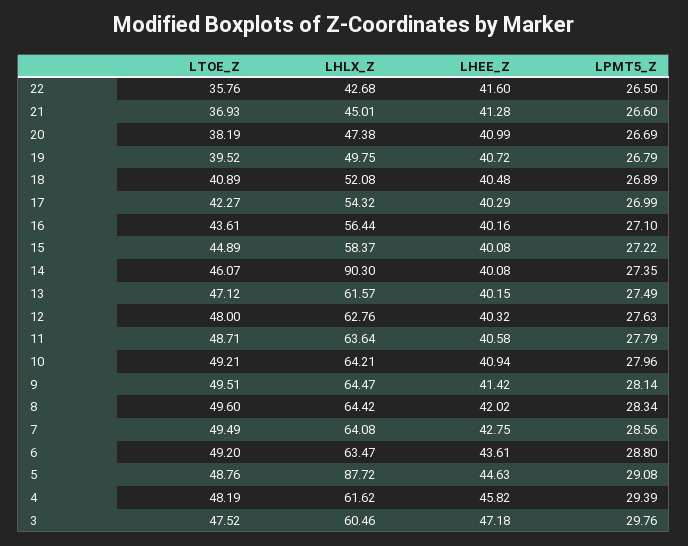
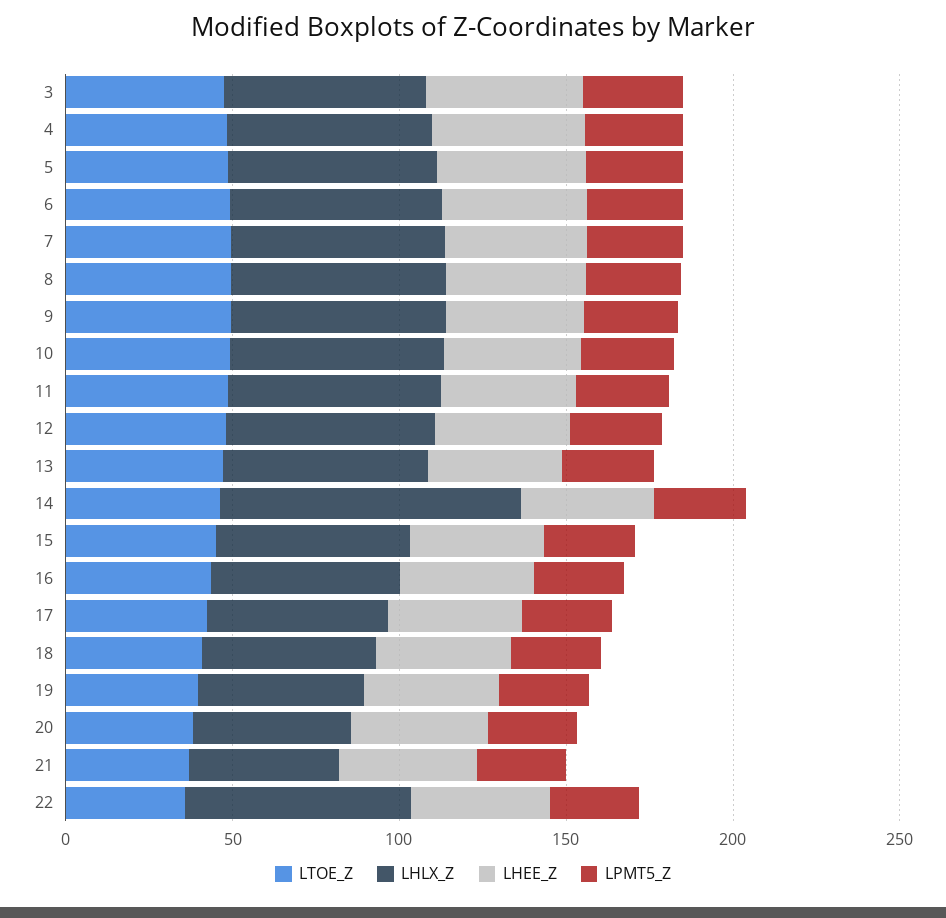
  {
    "LTOE_Z": {
      "22": 35.76,
      "21": 36.93,
      "20": 38.19,
      "19": 39.52,
      "18": 40.89,
      "17": 42.27,
      "16": 43.61,
      "15": 44.89,
      "14": 46.07,
      "13": 47.12,
      "12": 48,
      "11": 48.71,
      "10": 49.21,
      "9": 49.51,
      "8": 49.6,
      "7": 49.49,
      "6": 49.2,
      "5": 48.76,
      "4": 48.19,
      "3": 47.52
    },
    "LHLX_Z": {
-     "22": 42.68,
+     "22": 70,
      "21": 45.01,
      "20": 47.38,
      "19": 49.75,
      "18": 52.08,
      "17": 54.32,
      "16": 56.44,
      "15": 58.37,
      "14": 90.3,
      "13": 61.57,
      "12": 62.76,
      "11": 63.64,
      "10": 64.21,
      "9": 64.47,
      "8": 64.42,
      "7": 64.08,
      "6": 63.47,
-     "5": 87.72,
+     "5": 60,
      "4": 61.62,
      "3": 60.46
    },
    "LHEE_Z": {
      "22": 41.6,
      "21": 41.28,
      "20": 40.99,
      "19": 40.72,
      "18": 40.48,
      "17": 40.29,
      "16": 40.16,
      "15": 40.08,
      "14": 40.08,
      "13": 40.15,
      "12": 40.32,
      "11": 40.58,
      "10": 40.94,
      "9": 41.42,
      "8": 42.02,
      "7": 42.75,
      "6": 43.61,
      "5": 44.63,
      "4": 45.82,
      "3": 47.18
    },
    "LPMT5_Z": {
      "22": 26.5,
      "21": 26.6,
      "20": 26.69,
      "19": 26.79,
      "18": 26.89,
      "17": 26.99,
      "16": 27.1,
      "15": 27.22,
      "14": 27.35,
      "13": 27.49,
      "12": 27.63,
      "11": 27.79,
      "10": 27.96,
      "9": 28.14,
      "8": 28.34,
      "7": 28.56,
      "6": 28.8,
      "5": 29.08,
      "4": 29.39,
      "3": 29.76
    }
  }

